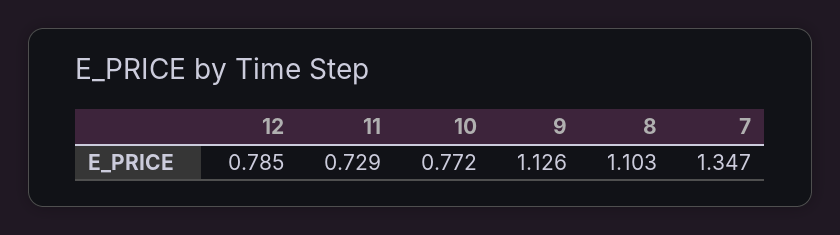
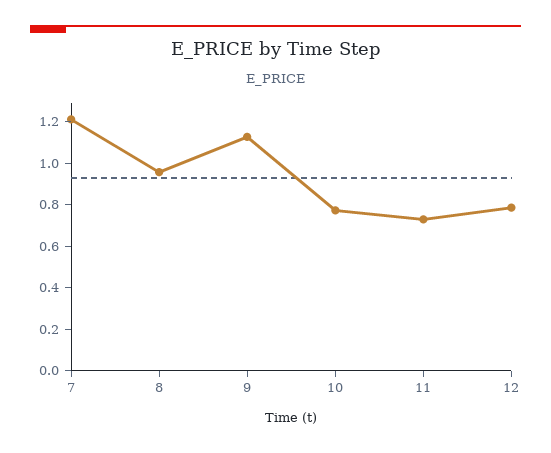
  {
    "12": 0.785,
    "11": 0.729,
    "10": 0.772,
    "9": 1.126,
-   "8": 1.103,
+   "8": 0.95,
-   "7": 1.347
+   "7": 1.2
  }

